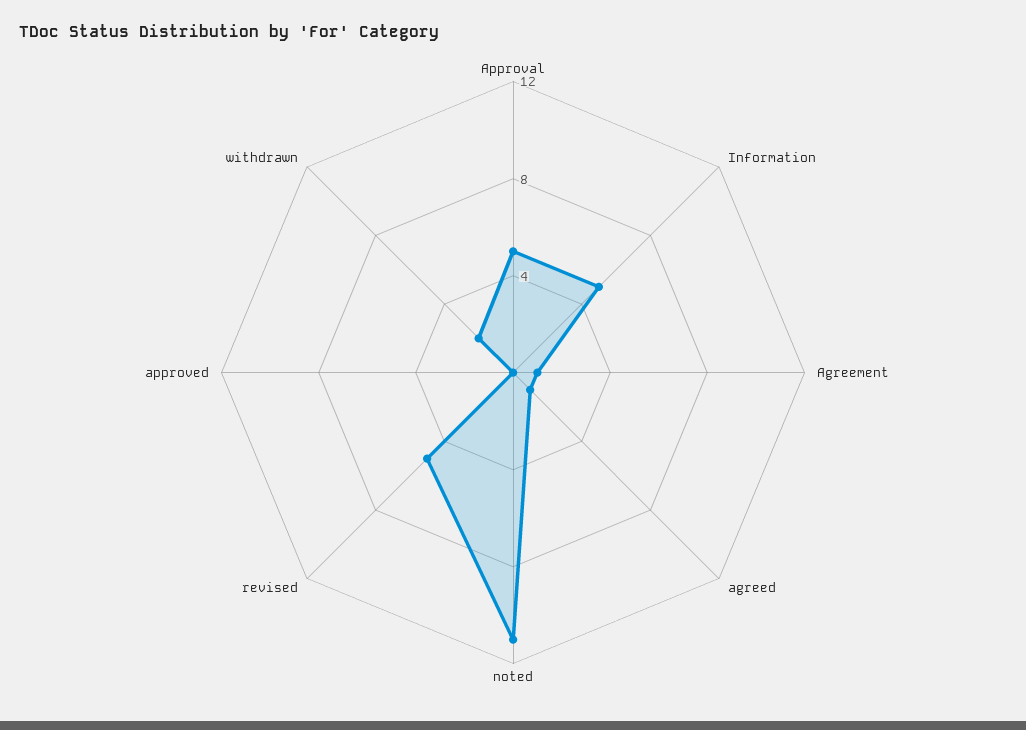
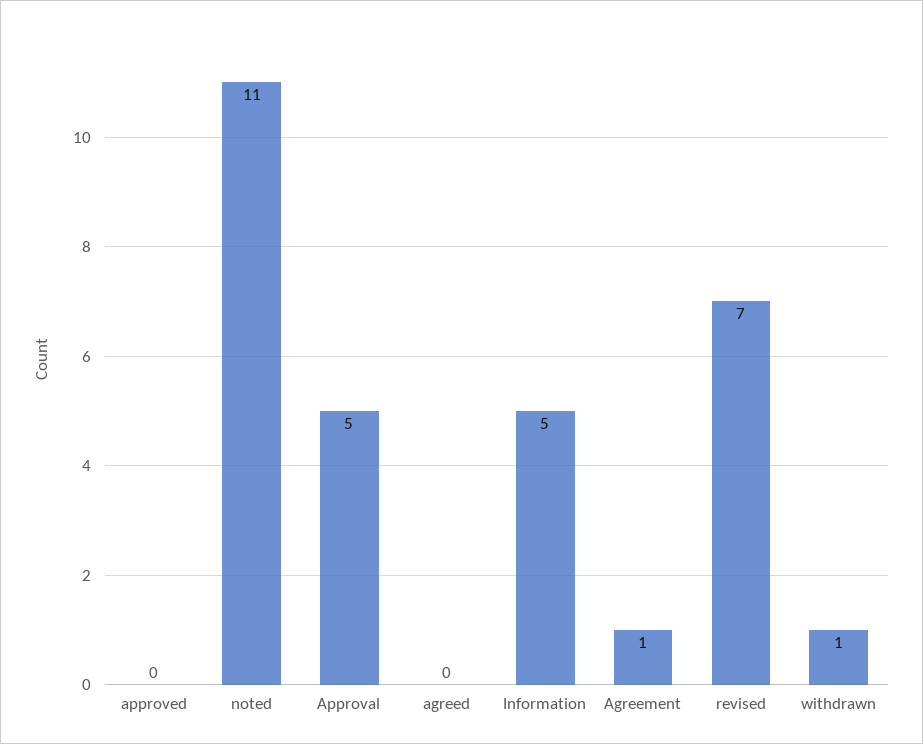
  {
    "Approval": 5,
    "Information": 5,
    "Agreement": 1,
-   "agreed": 1,
+   "agreed": 0,
    "noted": 11,
-   "revised": 5,
+   "revised": 7,
    "approved": 0,
-   "withdrawn": 2
+   "withdrawn": 1
  }

